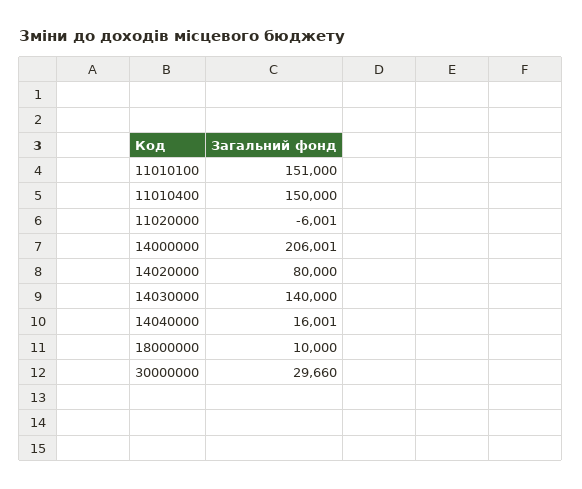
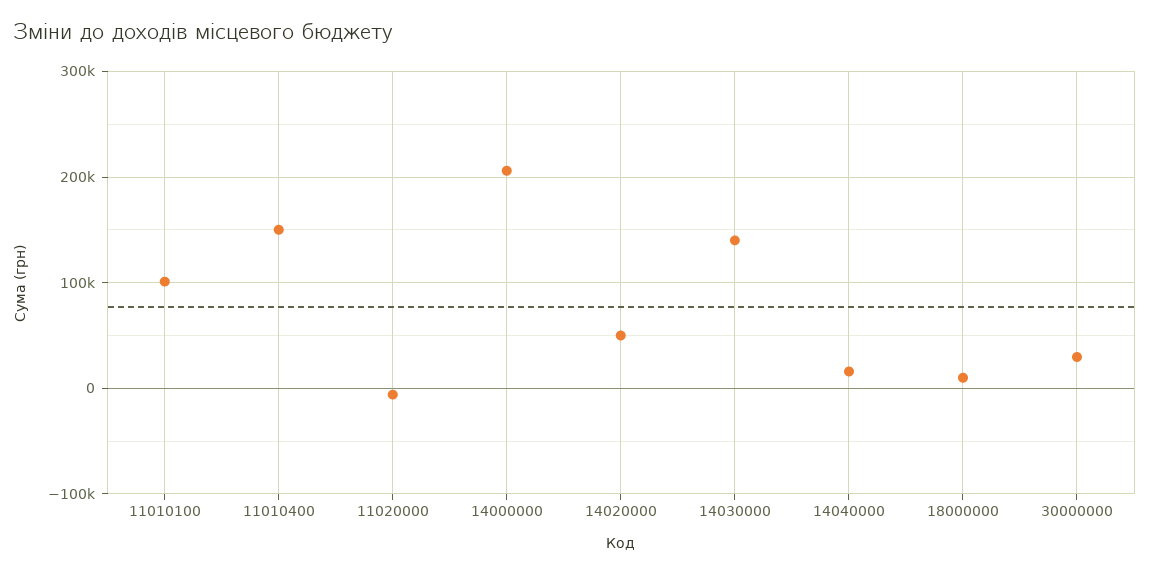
  {
-   "11010100": 151000,
+   "11010100": 100000,
    "11010400": 150000,
    "11020000": -6001,
    "14000000": 206001,
-   "14020000": 80000,
+   "14020000": 50000,
    "14030000": 140000,
    "14040000": 16001,
    "18000000": 10000,
    "30000000": 29660
  }

